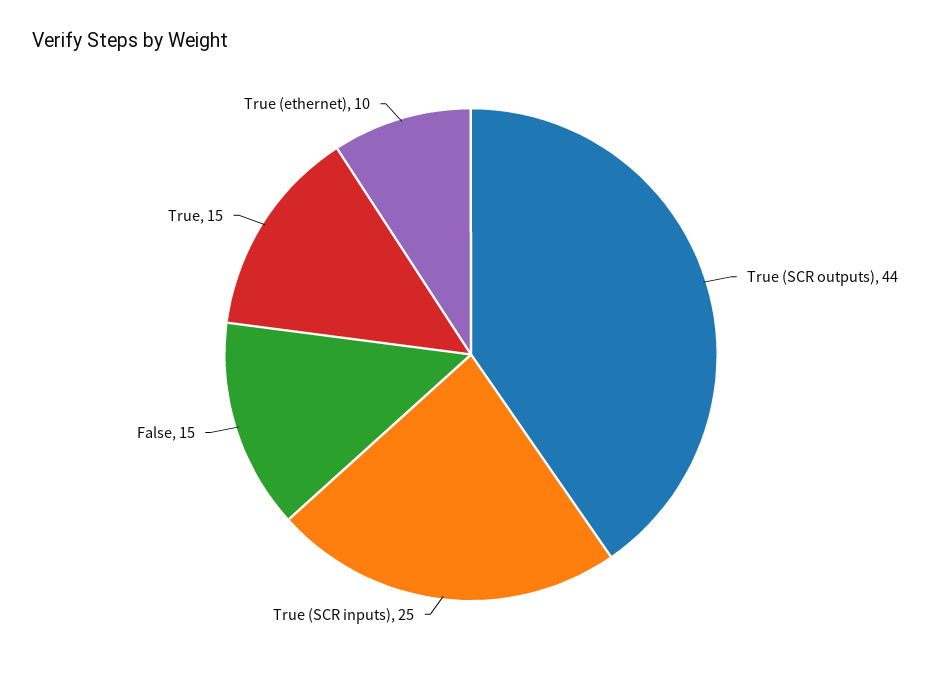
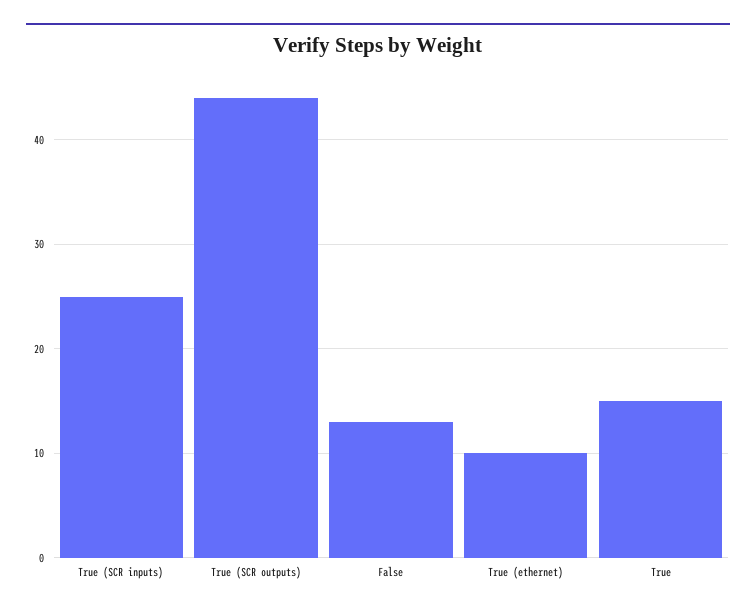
  {
    "True (SCR outputs)": 44,
    "True (SCR inputs)": 25,
-   "False": 15,
+   "False": 13,
    "True": 15,
    "True (ethernet)": 10
  }

